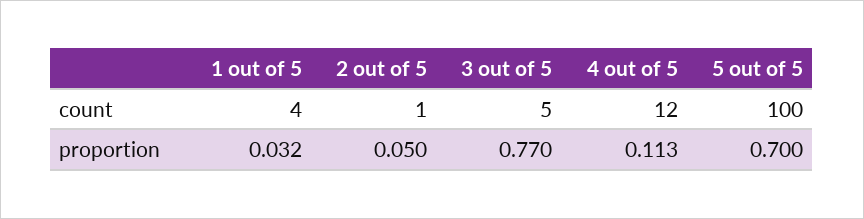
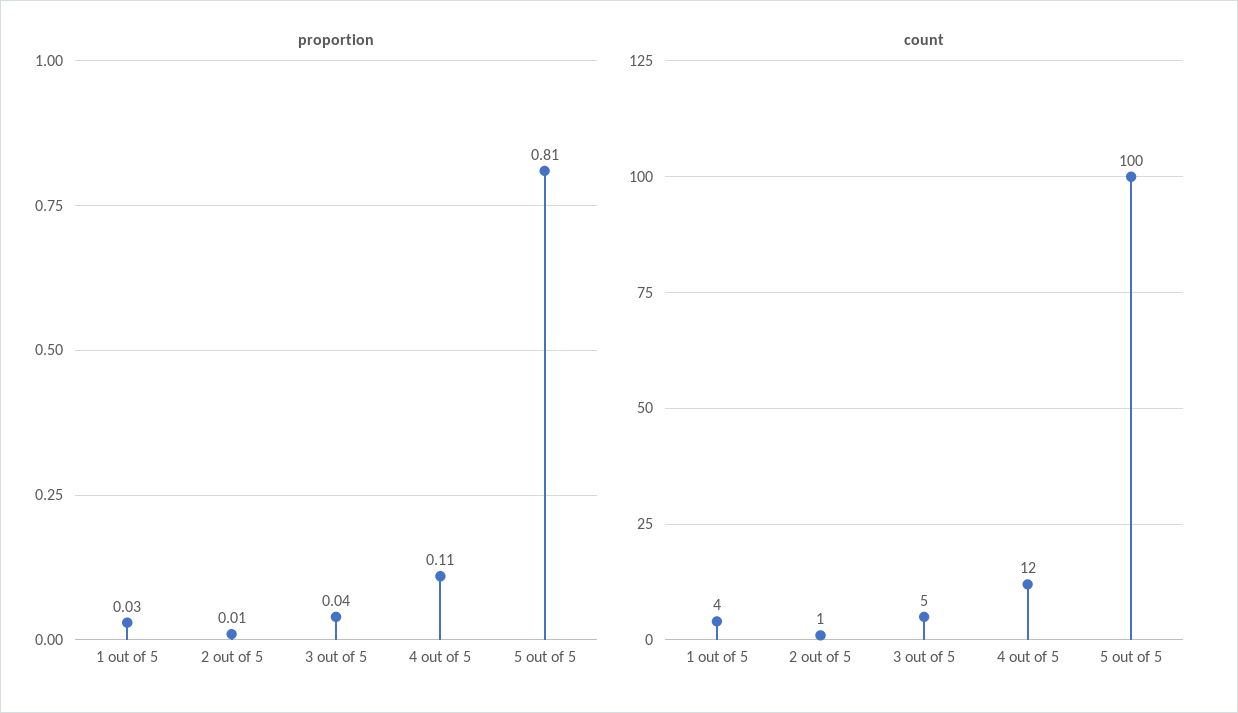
  {
    "count": {
      "1 out of 5": 4,
      "2 out of 5": 1,
      "3 out of 5": 5,
      "4 out of 5": 12,
      "5 out of 5": 100
    },
    "proportion": {
      "1 out of 5": 0.032,
-     "2 out of 5": 0.05,
+     "2 out of 5": 0.01,
-     "3 out of 5": 0.77,
+     "3 out of 5": 0.04,
      "4 out of 5": 0.113,
-     "5 out of 5": 0.7
+     "5 out of 5": 0.81
    }
  }

